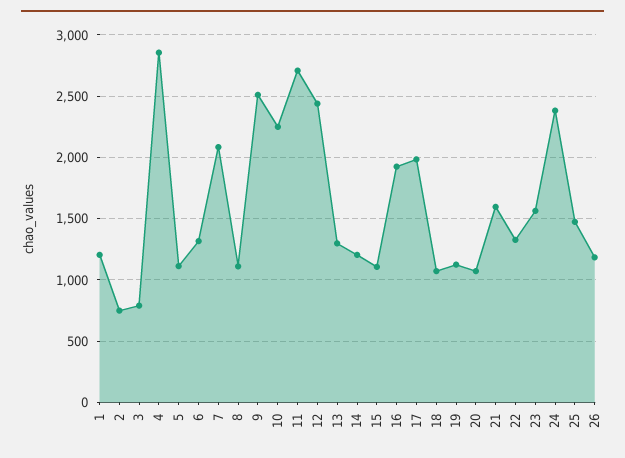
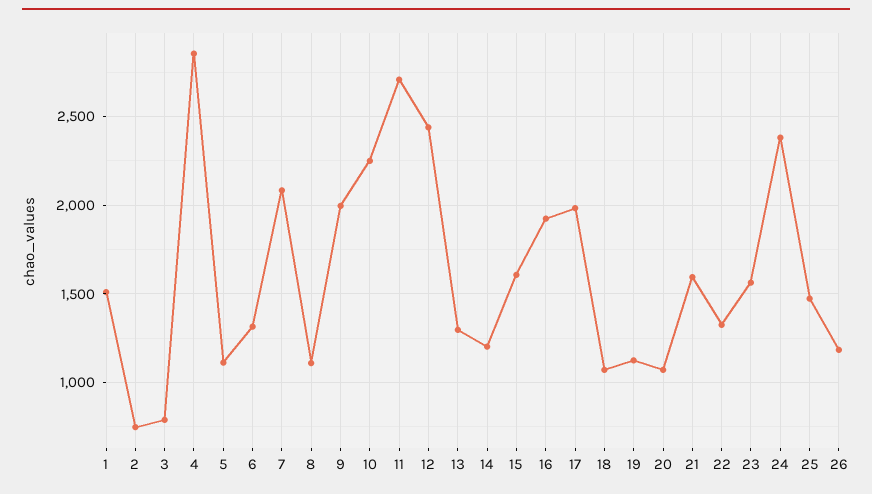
  {
-   "1": 1200,
+   "1": 1500,
    "2": 750,
    "3": 800,
    "4": 2850,
    "5": 1100,
    "6": 1300,
    "7": 2100,
    "8": 1100,
-   "9": 2500,
+   "9": 2000,
    "10": 2250,
    "11": 2700,
    "12": 2450,
    "13": 1300,
    "14": 1200,
-   "15": 1100,
+   "15": 1600,
    "16": 1950,
    "17": 2000,
    "18": 1050,
    "19": 1150,
    "20": 1050,
    "21": 1600,
    "22": 1350,
    "23": 1550,
    "24": 2400,
    "25": 1450,
    "26": 1200
  }

